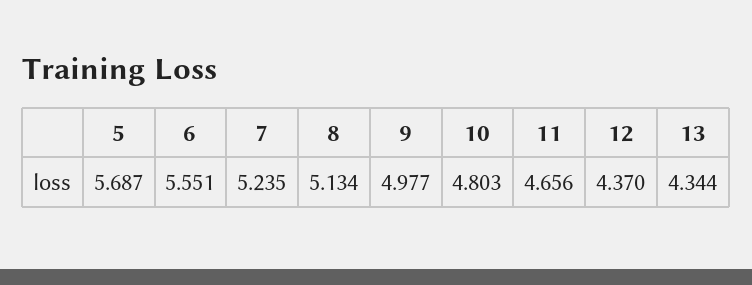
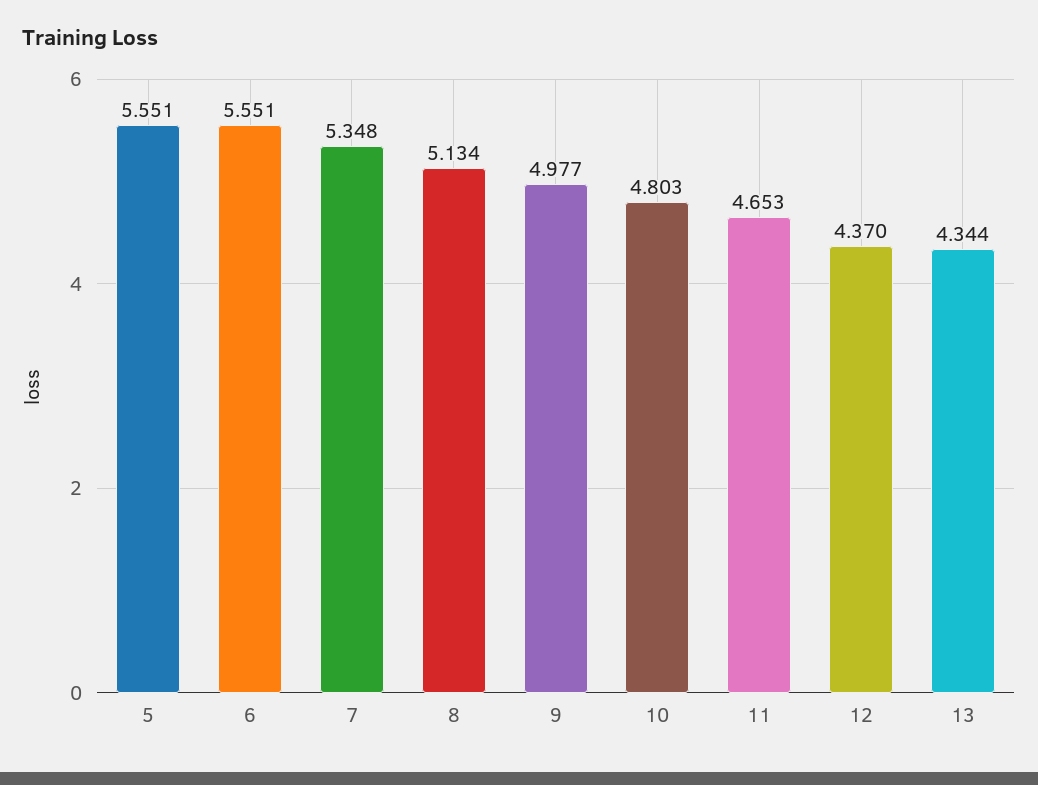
  {
-   "5": 5.687,
+   "5": 5.551,
    "6": 5.551,
-   "7": 5.235,
+   "7": 5.348,
    "8": 5.134,
    "9": 4.977,
    "10": 4.803,
-   "11": 4.656,
+   "11": 4.653,
    "12": 4.37,
    "13": 4.344
  }

